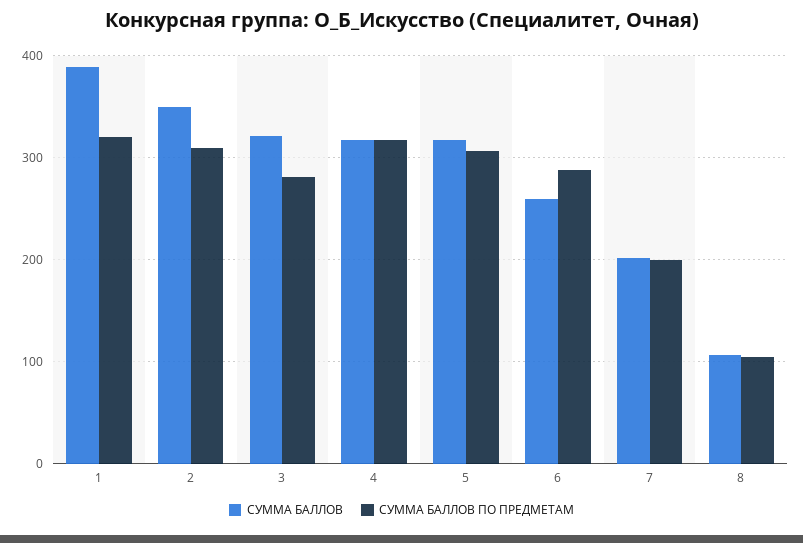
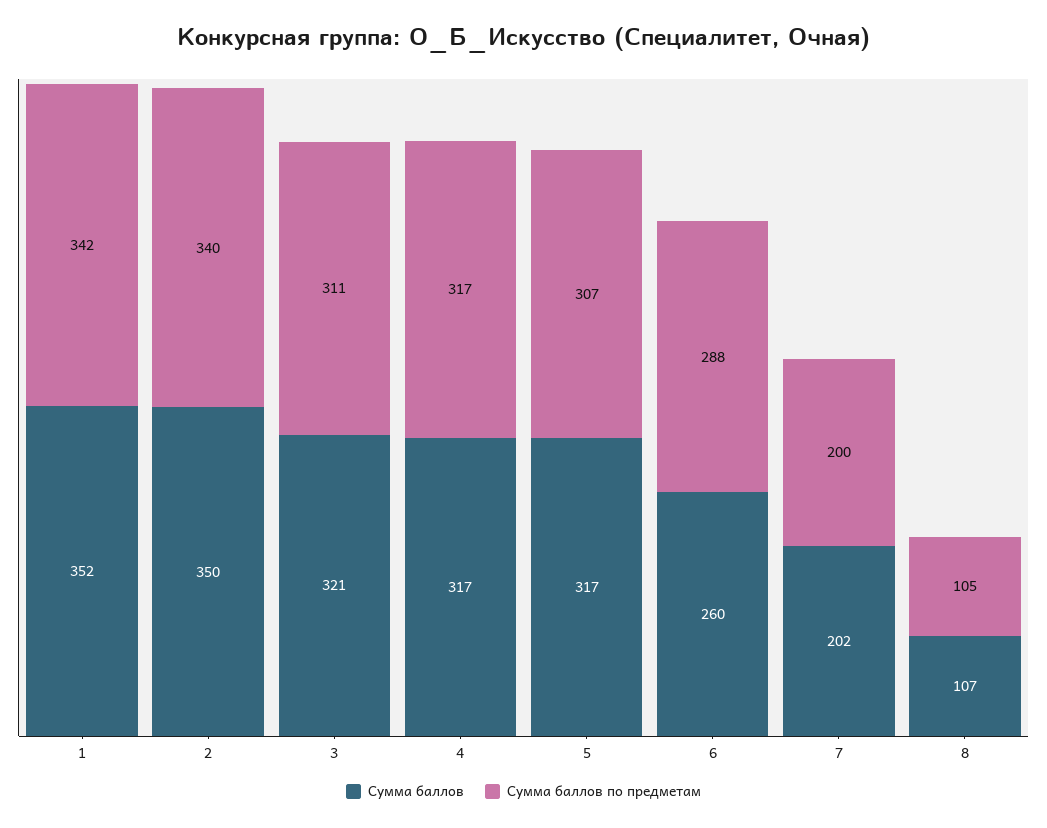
  {
    "СУММА БАЛЛОВ": {
-     "1": 390,
+     "1": 352,
      "2": 350,
      "3": 321,
      "4": 317,
      "5": 317,
      "6": 260,
      "7": 202,
      "8": 107
    },
    "СУММА БАЛЛОВ ПО ПРЕДМЕТАМ": {
-     "1": 320,
+     "1": 342,
-     "2": 310,
+     "2": 340,
-     "3": 280,
+     "3": 311,
      "4": 317,
      "5": 307,
      "6": 288,
      "7": 200,
      "8": 105
    }
  }

